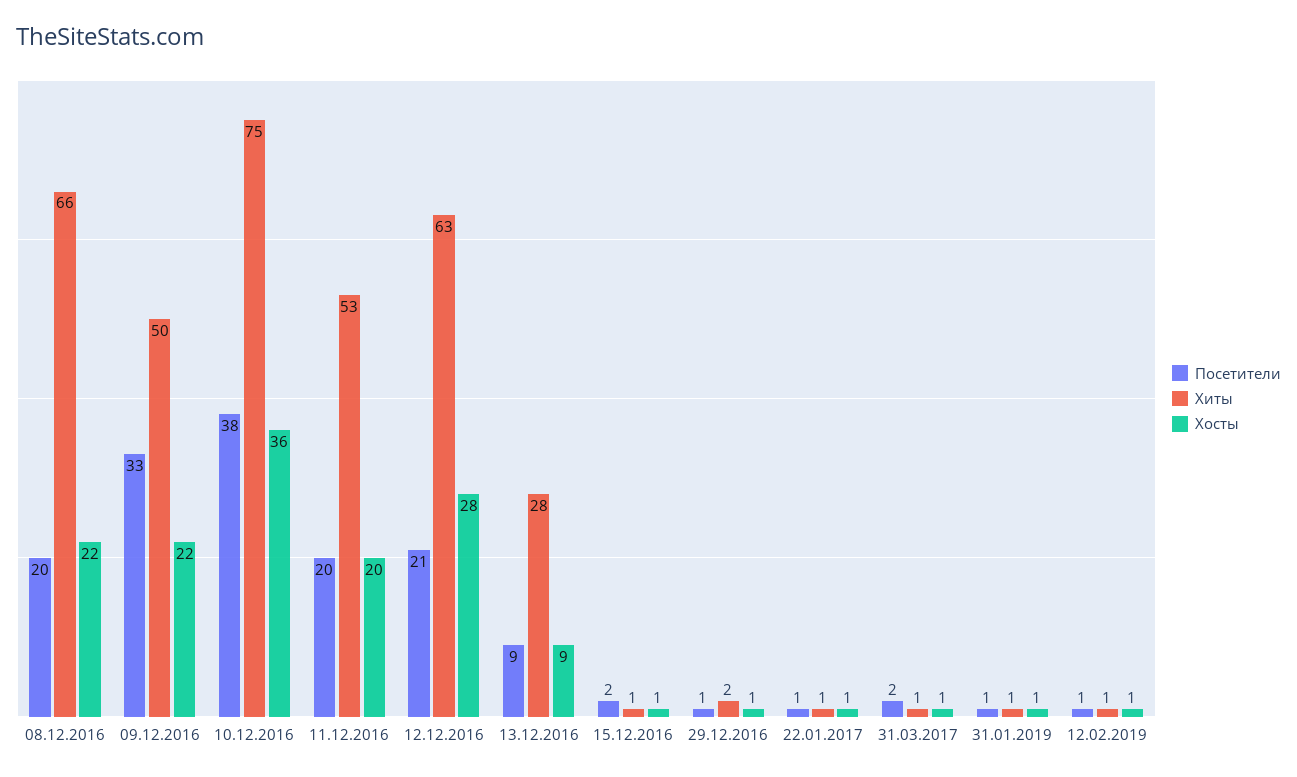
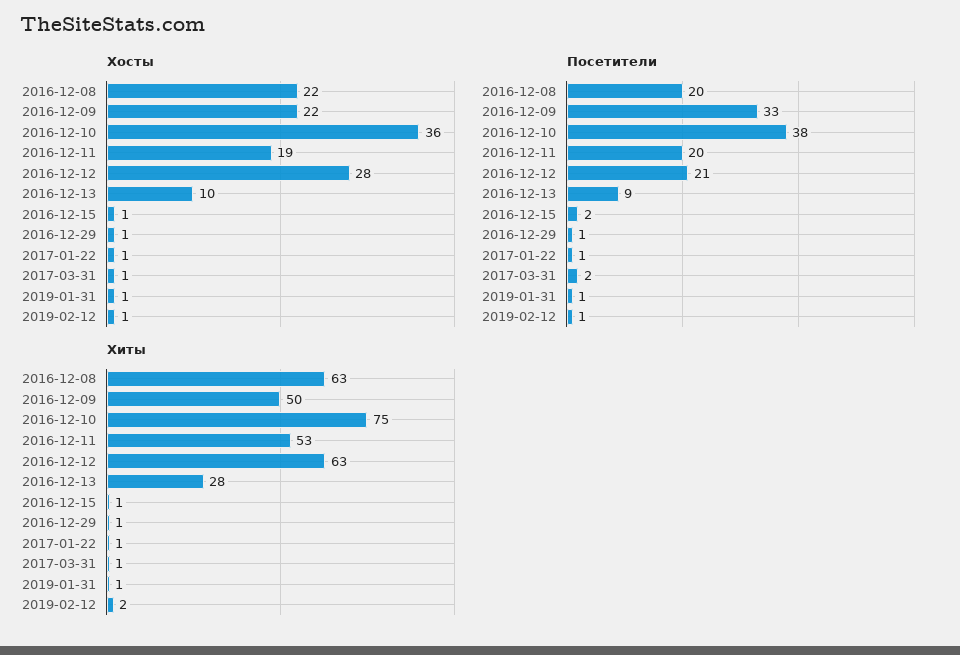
  {
    "Посетители": {
      "08.12.2016": 20,
      "09.12.2016": 33,
      "10.12.2016": 38,
      "11.12.2016": 20,
      "12.12.2016": 21,
      "13.12.2016": 9,
      "15.12.2016": 2,
      "29.12.2016": 1,
      "22.01.2017": 1,
      "31.03.2017": 2,
      "31.01.2019": 1,
      "12.02.2019": 1
    },
    "Хиты": {
-     "08.12.2016": 66,
+     "08.12.2016": 63,
      "09.12.2016": 50,
      "10.12.2016": 75,
      "11.12.2016": 53,
      "12.12.2016": 63,
      "13.12.2016": 28,
      "15.12.2016": 1,
-     "29.12.2016": 2,
+     "29.12.2016": 1,
      "22.01.2017": 1,
      "31.03.2017": 1,
      "31.01.2019": 1,
-     "12.02.2019": 1
+     "12.02.2019": 2
    },
    "Хосты": {
      "08.12.2016": 22,
      "09.12.2016": 22,
      "10.12.2016": 36,
-     "11.12.2016": 20,
+     "11.12.2016": 19,
      "12.12.2016": 28,
-     "13.12.2016": 9,
+     "13.12.2016": 10,
      "15.12.2016": 1,
      "29.12.2016": 1,
      "22.01.2017": 1,
      "31.03.2017": 1,
      "31.01.2019": 1,
      "12.02.2019": 1
    }
  }

